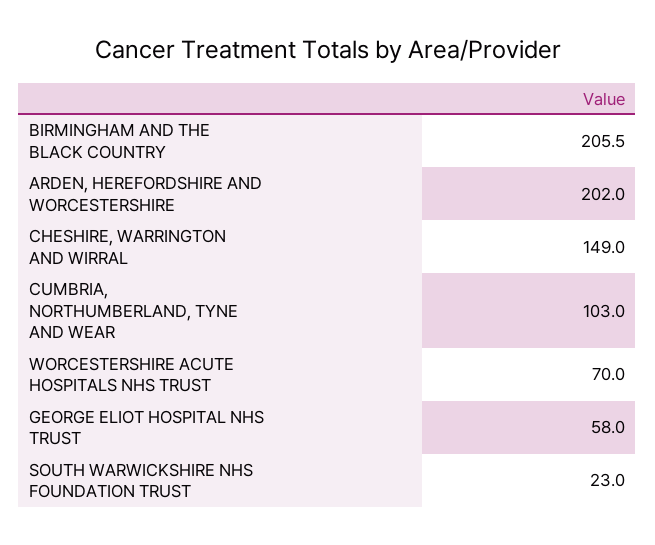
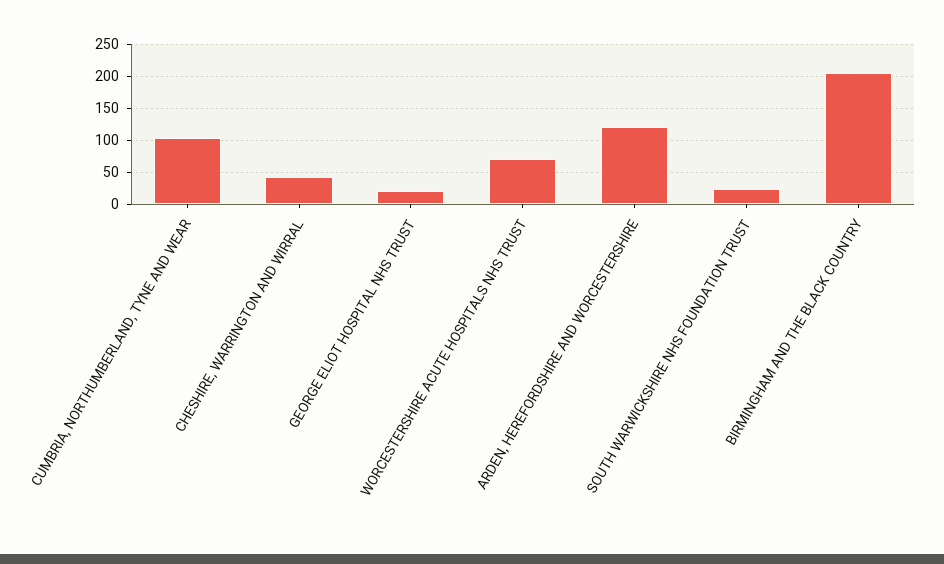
  {
    "BIRMINGHAM AND THE BLACK COUNTRY": 205.5,
-   "ARDEN, HEREFORDSHIRE AND WORCESTERSHIRE": 202,
+   "ARDEN, HEREFORDSHIRE AND WORCESTERSHIRE": 120,
-   "CHESHIRE, WARRINGTON AND WIRRAL": 149,
+   "CHESHIRE, WARRINGTON AND WIRRAL": 40,
    "CUMBRIA, NORTHUMBERLAND, TYNE AND WEAR": 103,
    "WORCESTERSHIRE ACUTE HOSPITALS NHS TRUST": 70,
-   "GEORGE ELIOT HOSPITAL NHS TRUST": 58,
+   "GEORGE ELIOT HOSPITAL NHS TRUST": 20,
    "SOUTH WARWICKSHIRE NHS FOUNDATION TRUST": 23
  }

